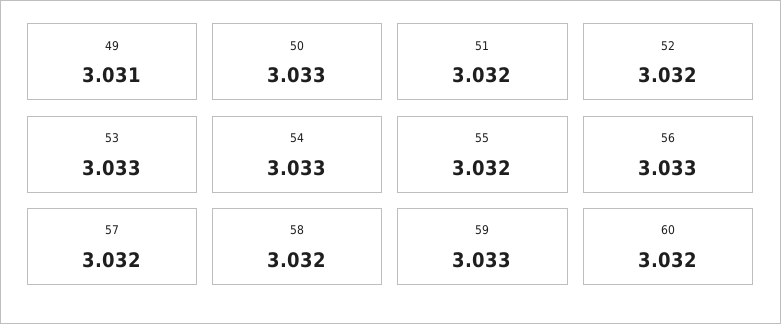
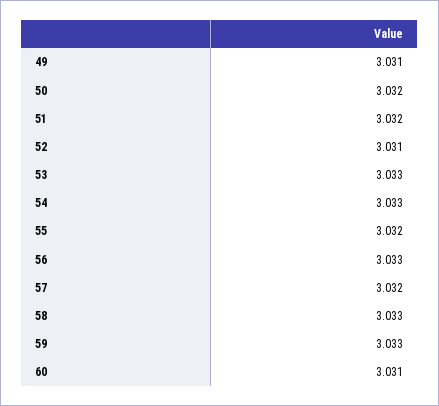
  {
    "49": 3.031,
-   "50": 3.033,
+   "50": 3.032,
    "51": 3.032,
-   "52": 3.032,
+   "52": 3.031,
    "53": 3.033,
    "54": 3.033,
    "55": 3.032,
    "56": 3.033,
    "57": 3.032,
-   "58": 3.032,
+   "58": 3.033,
    "59": 3.033,
-   "60": 3.032
+   "60": 3.031
  }

